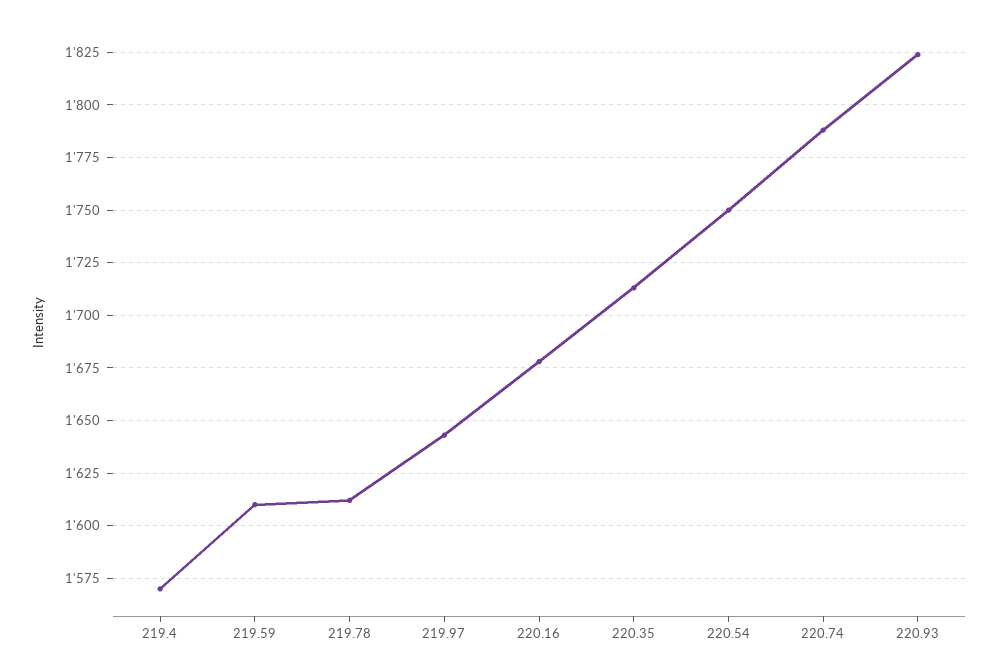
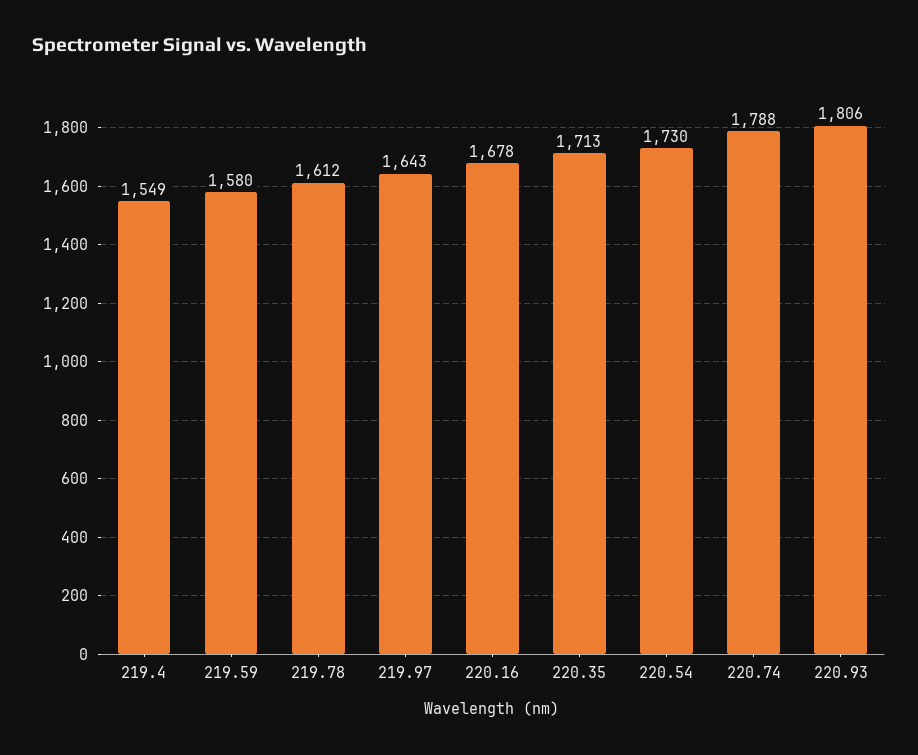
  {
-   "219.4": 1570,
+   "219.4": 1549,
-   "219.59": 1610,
+   "219.59": 1580,
    "219.78": 1612,
    "219.97": 1643,
    "220.16": 1678,
    "220.35": 1713,
-   "220.54": 1750,
+   "220.54": 1730,
    "220.74": 1788,
-   "220.93": 1825
+   "220.93": 1806
  }

